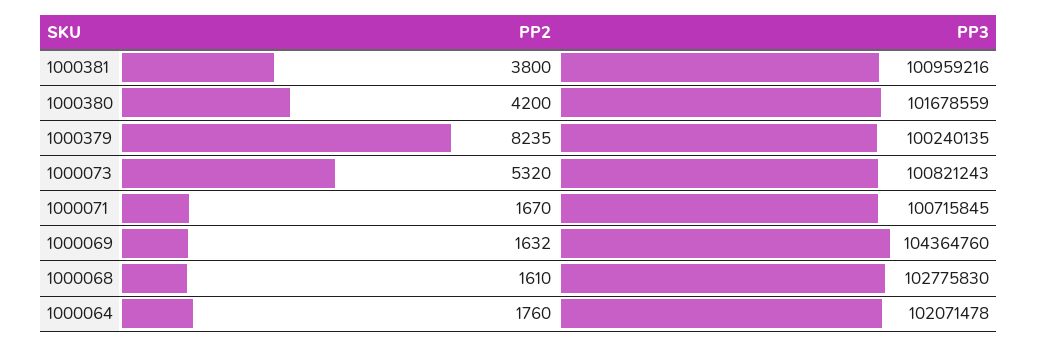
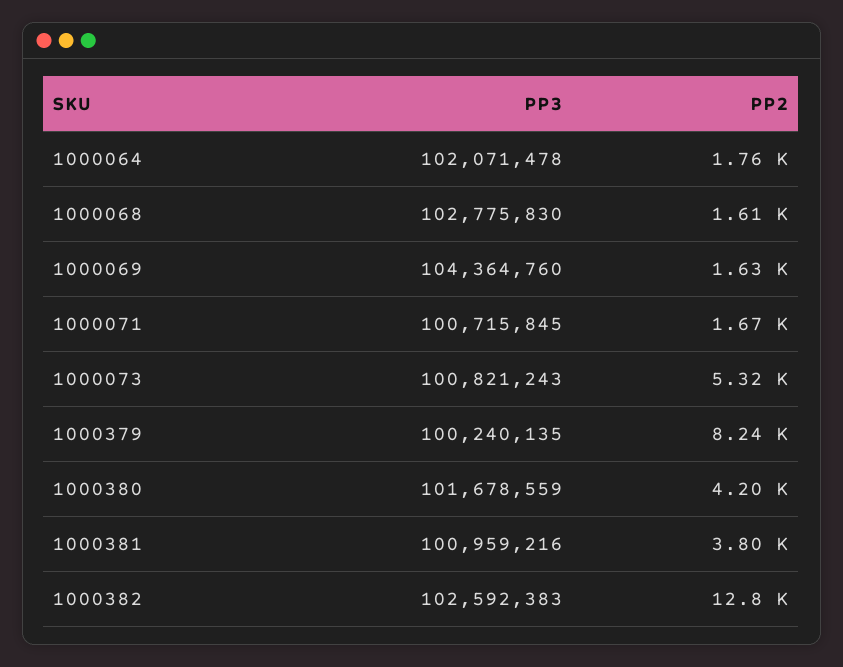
  {
    "PP2": {
      "1000381": 3800,
      "1000380": 4200,
      "1000379": 8235,
      "1000073": 5320,
      "1000071": 1670,
      "1000069": 1632,
      "1000068": 1610,
-     "1000064": 1760
+     "1000064": 1760,
+     "1000382": 12800
    },
    "PP3": {
      "1000381": 100959216,
      "1000380": 101678559,
      "1000379": 100240135,
      "1000073": 100821243,
      "1000071": 100715845,
      "1000069": 104364760,
      "1000068": 102775830,
-     "1000064": 102071478
+     "1000064": 102071478,
+     "1000382": 102592383
    }
  }

